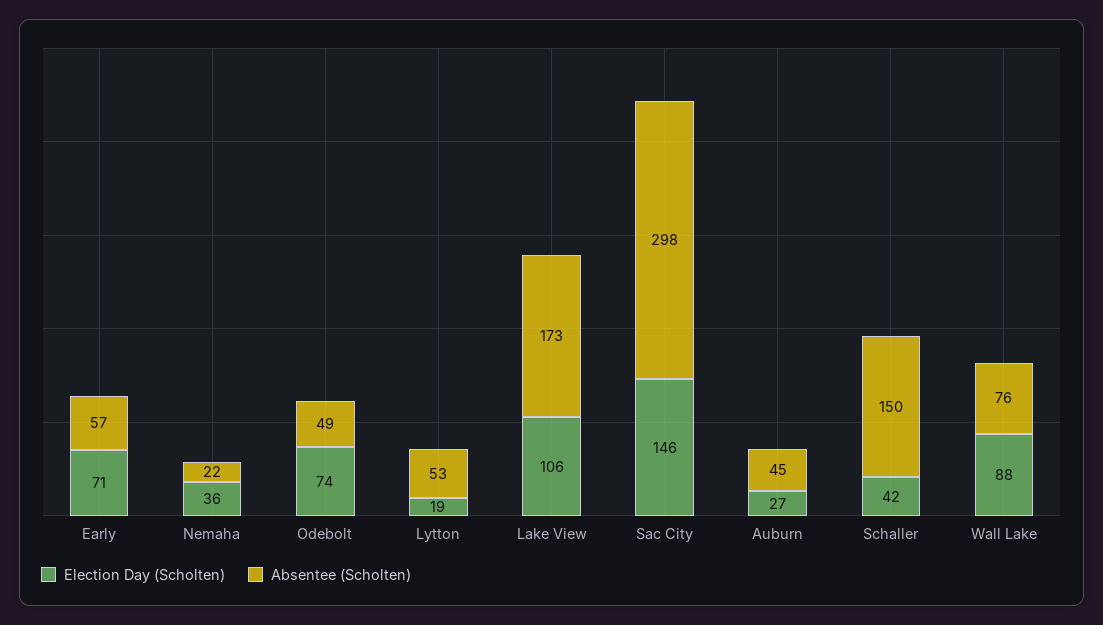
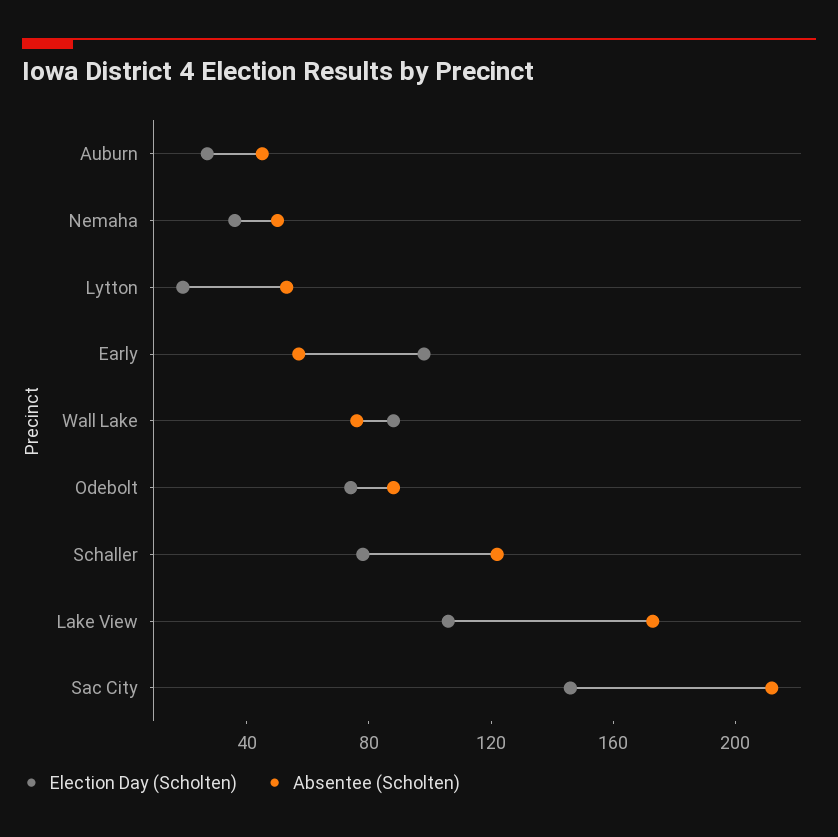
  {
    "Election Day (Scholten)": {
-     "Early": 71,
+     "Early": 100,
      "Nemaha": 36,
      "Odebolt": 74,
      "Lytton": 19,
      "Lake View": 106,
      "Sac City": 146,
      "Auburn": 27,
-     "Schaller": 42,
+     "Schaller": 80,
      "Wall Lake": 88
    },
    "Absentee (Scholten)": {
      "Early": 57,
-     "Nemaha": 22,
+     "Nemaha": 50,
-     "Odebolt": 49,
+     "Odebolt": 90,
      "Lytton": 53,
      "Lake View": 173,
-     "Sac City": 298,
+     "Sac City": 210,
      "Auburn": 45,
-     "Schaller": 150,
+     "Schaller": 120,
      "Wall Lake": 76
    }
  }

